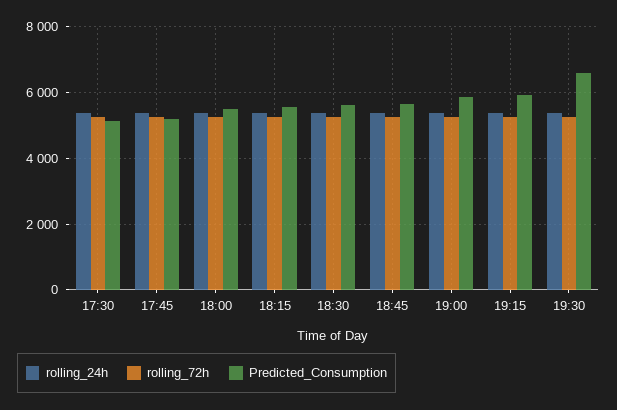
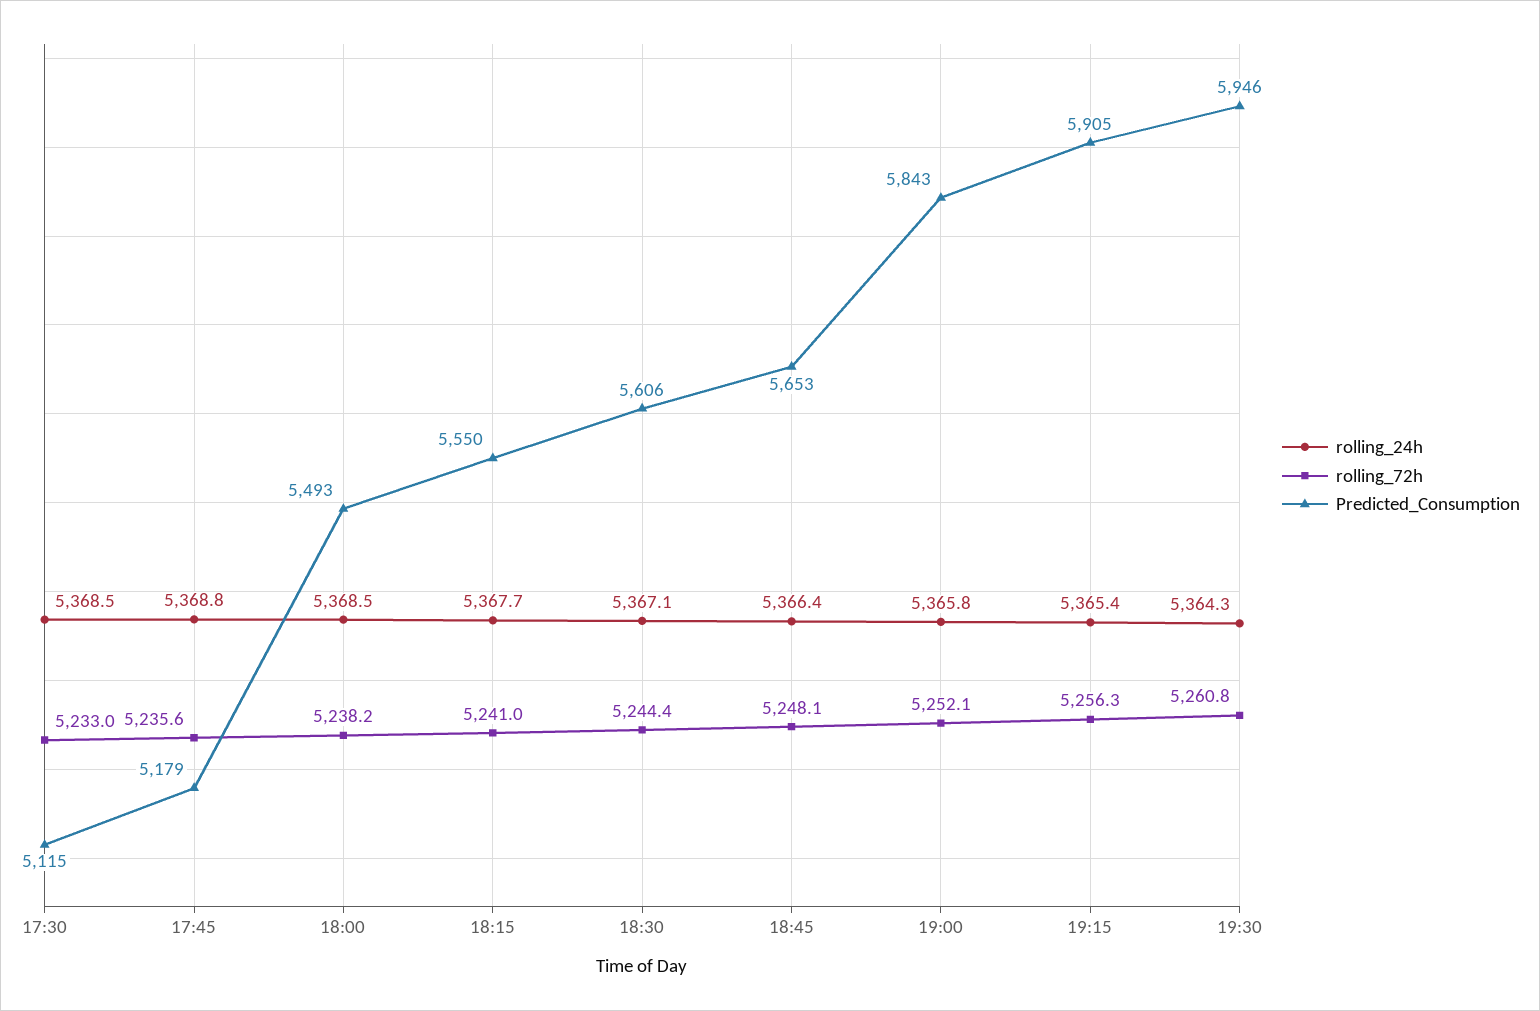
  {
    "rolling_24h": {
      "17:30": 5368.5,
      "17:45": 5368.8,
      "18:00": 5368.5,
      "18:15": 5367.7,
      "18:30": 5367.1,
      "18:45": 5366.4,
      "19:00": 5365.8,
      "19:15": 5365.4,
      "19:30": 5364.3
    },
    "rolling_72h": {
      "17:30": 5233,
      "17:45": 5235.6,
      "18:00": 5238.2,
      "18:15": 5241,
      "18:30": 5244.4,
      "18:45": 5248.1,
      "19:00": 5252.1,
      "19:15": 5256.3,
      "19:30": 5260.8
    },
    "Predicted_Consumption": {
      "17:30": 5115,
      "17:45": 5179,
      "18:00": 5493,
      "18:15": 5550,
      "18:30": 5606,
      "18:45": 5653,
      "19:00": 5843,
      "19:15": 5905,
-     "19:30": 6600
+     "19:30": 5946
    }
  }

